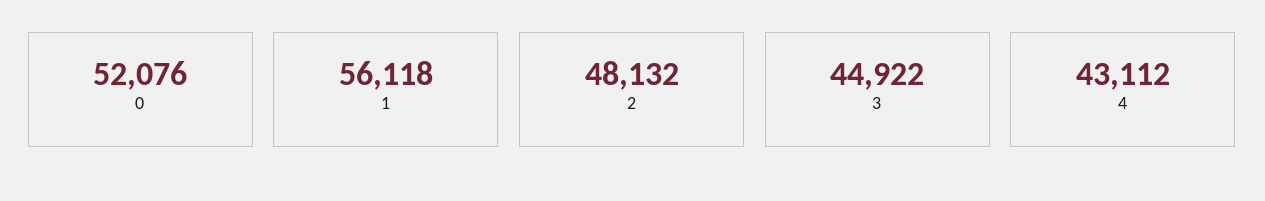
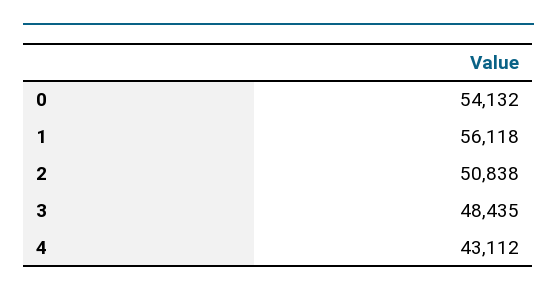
  {
-   "0": 52076,
+   "0": 54132,
    "1": 56118,
-   "2": 48132,
+   "2": 50838,
-   "3": 44922,
+   "3": 48435,
    "4": 43112
  }

